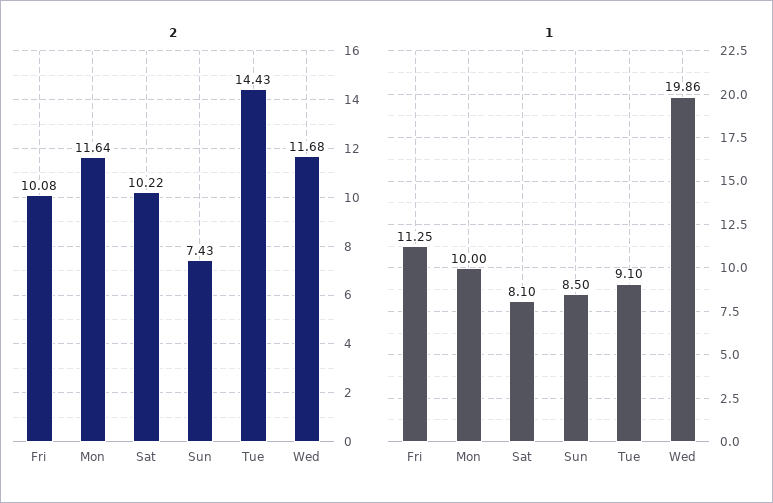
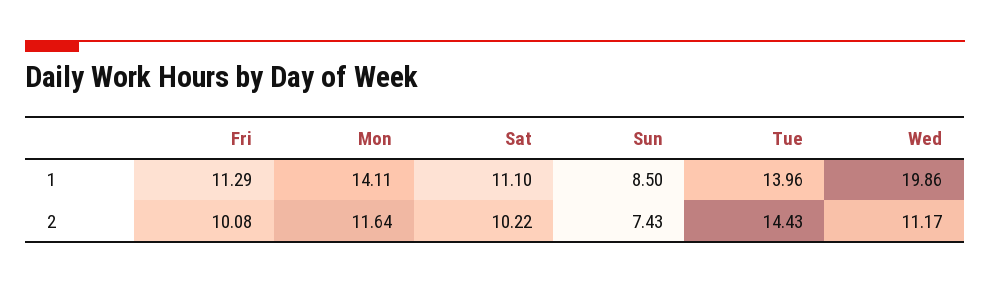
  {
    "2": {
      "Fri": 10.08,
      "Mon": 11.64,
      "Sat": 10.22,
      "Sun": 7.43,
      "Tue": 14.43,
-     "Wed": 11.68
+     "Wed": 11.17
    },
    "1": {
-     "Fri": 11.25,
+     "Fri": 11.29,
-     "Mon": 10,
+     "Mon": 14.11,
-     "Sat": 8.1,
+     "Sat": 11.1,
      "Sun": 8.5,
-     "Tue": 9.1,
+     "Tue": 13.96,
      "Wed": 19.86
    }
  }

